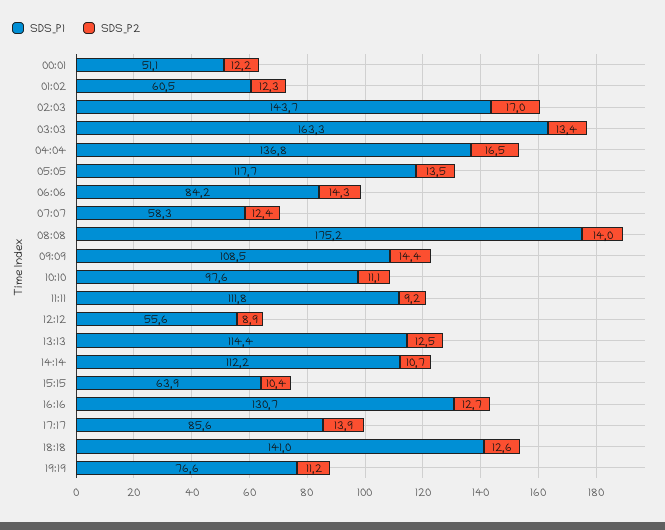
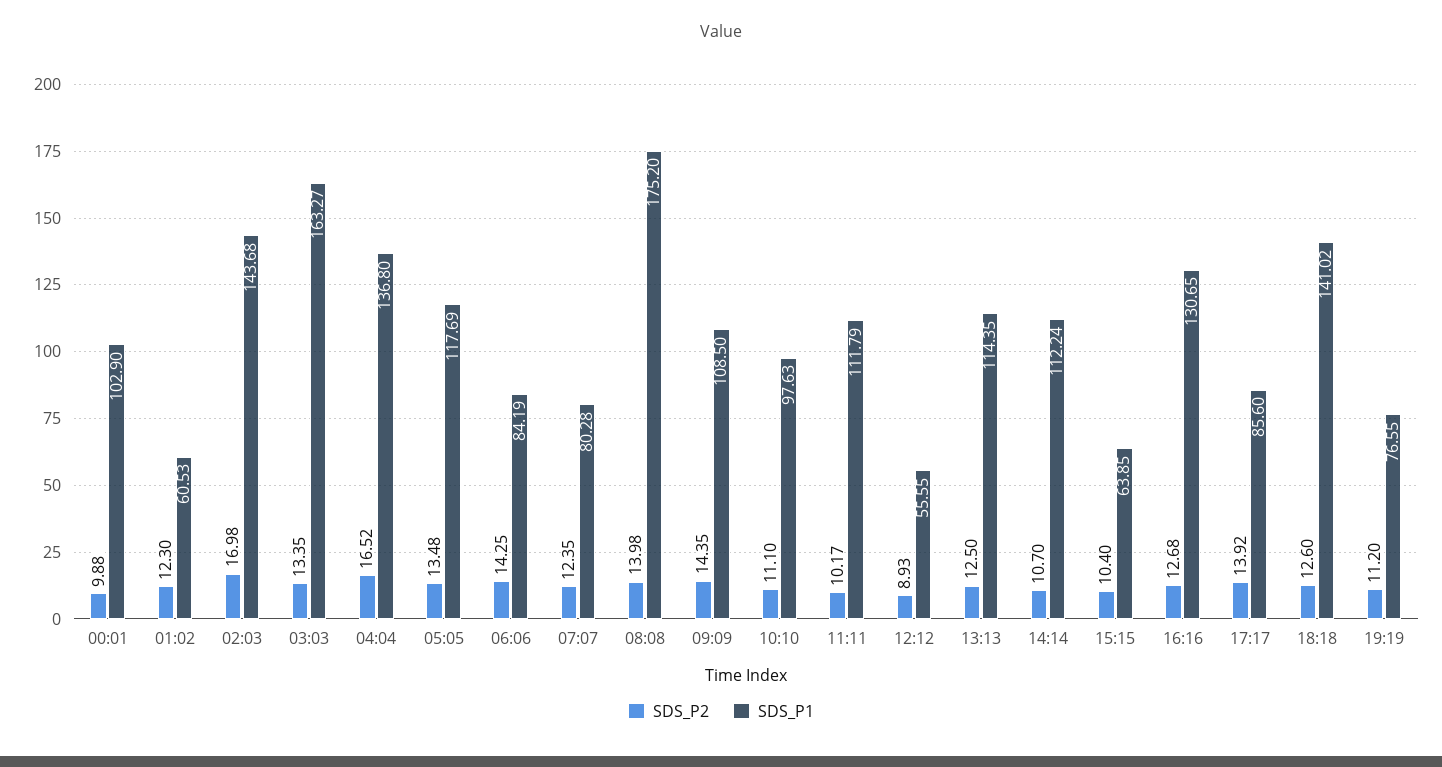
  {
    "SDS_P1": {
-     "00:01": 51.1,
+     "00:01": 102.9,
      "01:02": 60.53,
      "02:03": 143.68,
      "03:03": 163.27,
      "04:04": 136.8,
      "05:05": 117.69,
      "06:06": 84.19,
-     "07:07": 58.3,
+     "07:07": 80.28,
      "08:08": 175.2,
      "09:09": 108.5,
      "10:10": 97.63,
      "11:11": 111.79,
      "12:12": 55.55,
      "13:13": 114.35,
      "14:14": 112.24,
      "15:15": 63.85,
      "16:16": 130.65,
      "17:17": 85.6,
      "18:18": 141.02,
      "19:19": 76.55
    },
    "SDS_P2": {
-     "00:01": 12.2,
+     "00:01": 9.88,
      "01:02": 12.3,
      "02:03": 16.98,
      "03:03": 13.35,
      "04:04": 16.52,
      "05:05": 13.48,
      "06:06": 14.25,
      "07:07": 12.35,
      "08:08": 13.98,
      "09:09": 14.35,
      "10:10": 11.1,
-     "11:11": 9.2,
+     "11:11": 10.17,
      "12:12": 8.93,
      "13:13": 12.5,
      "14:14": 10.7,
      "15:15": 10.4,
      "16:16": 12.68,
      "17:17": 13.92,
      "18:18": 12.6,
      "19:19": 11.2
    }
  }

